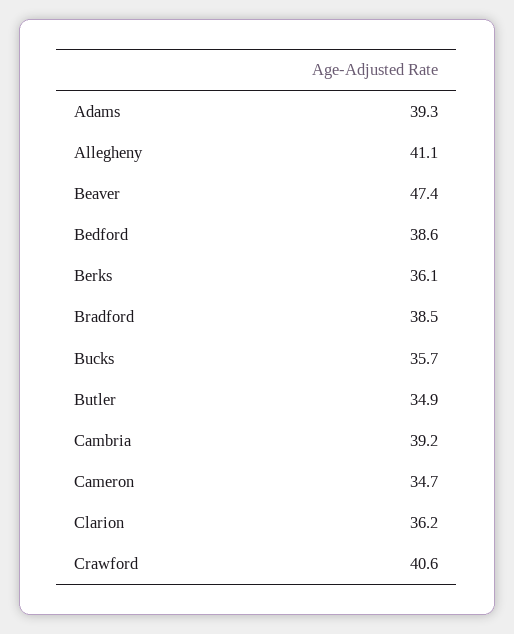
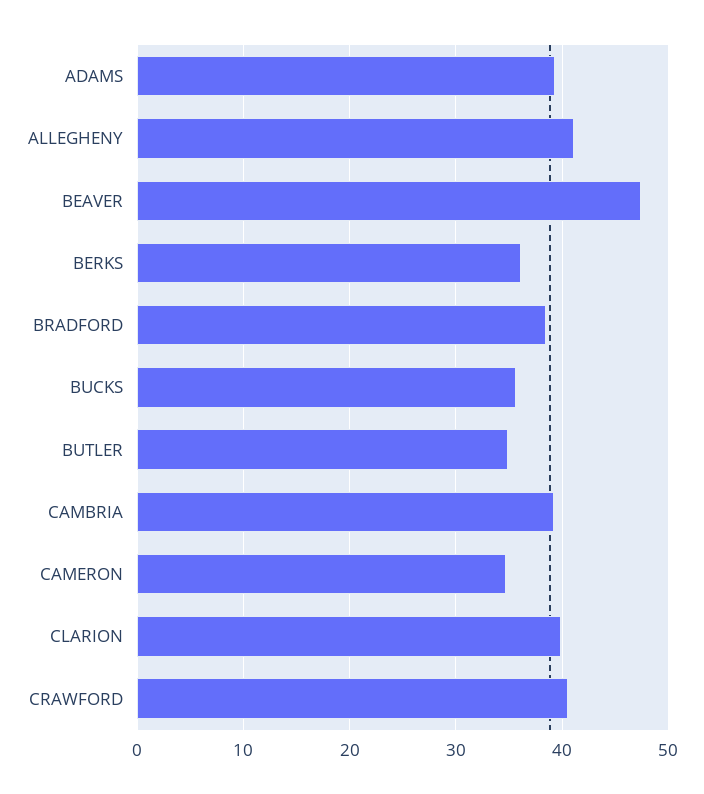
  {
    "Adams": 39.3,
    "Allegheny": 41.1,
    "Beaver": 47.4,
-   "Bedford": 38.6,
    "Berks": 36.1,
    "Bradford": 38.5,
    "Bucks": 35.7,
    "Butler": 34.9,
    "Cambria": 39.2,
    "Cameron": 34.7,
-   "Clarion": 36.2,
+   "Clarion": 40,
    "Crawford": 40.6
  }

